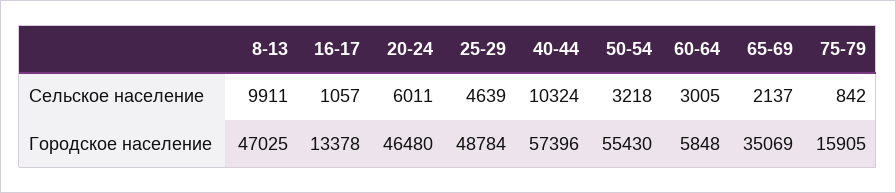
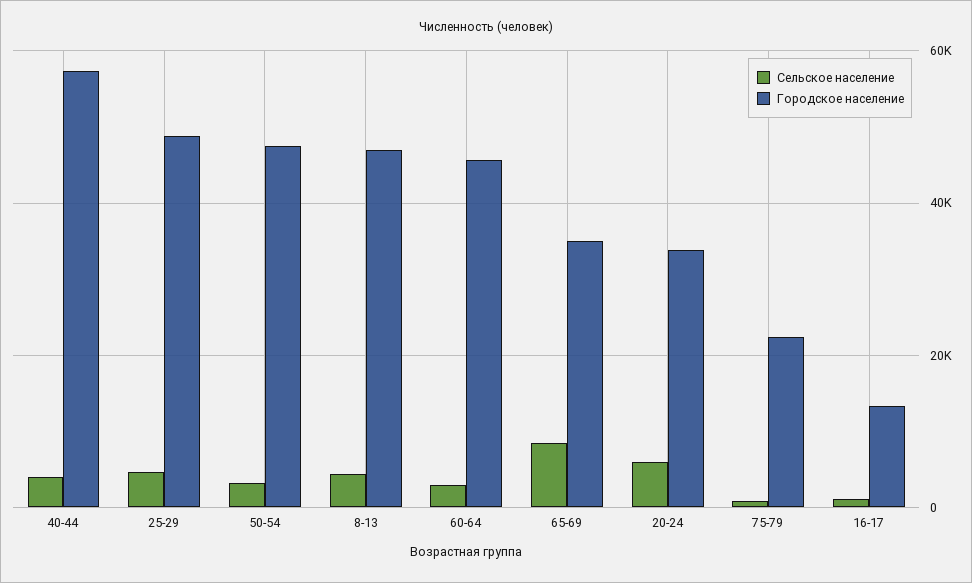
  {
    "Сельское население": {
-     "8-13": 9911,
+     "8-13": 4000,
      "16-17": 1057,
      "20-24": 6011,
      "25-29": 4639,
-     "40-44": 10324,
+     "40-44": 4000,
      "50-54": 3218,
      "60-64": 3005,
-     "65-69": 2137,
+     "65-69": 8000,
      "75-79": 842
    },
    "Городское население": {
      "8-13": 47025,
      "16-17": 13378,
-     "20-24": 46480,
+     "20-24": 34000,
      "25-29": 48784,
      "40-44": 57396,
-     "50-54": 55430,
+     "50-54": 48000,
-     "60-64": 5848,
+     "60-64": 46000,
      "65-69": 35069,
-     "75-79": 15905
+     "75-79": 22000
    }
  }

